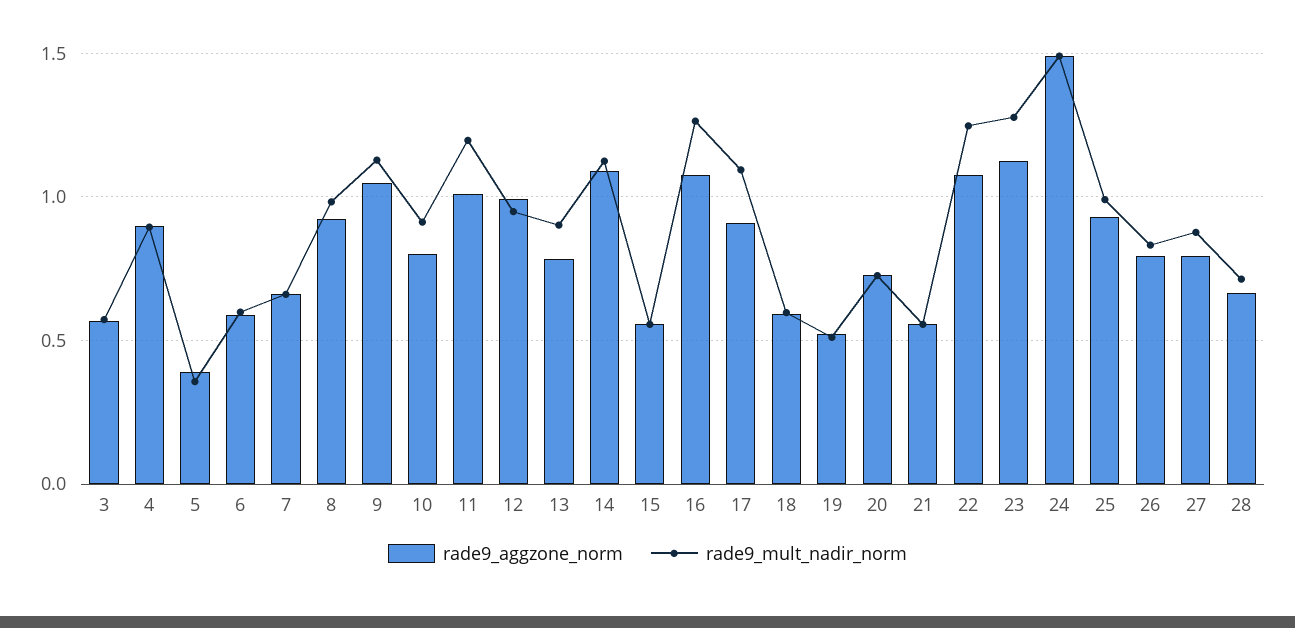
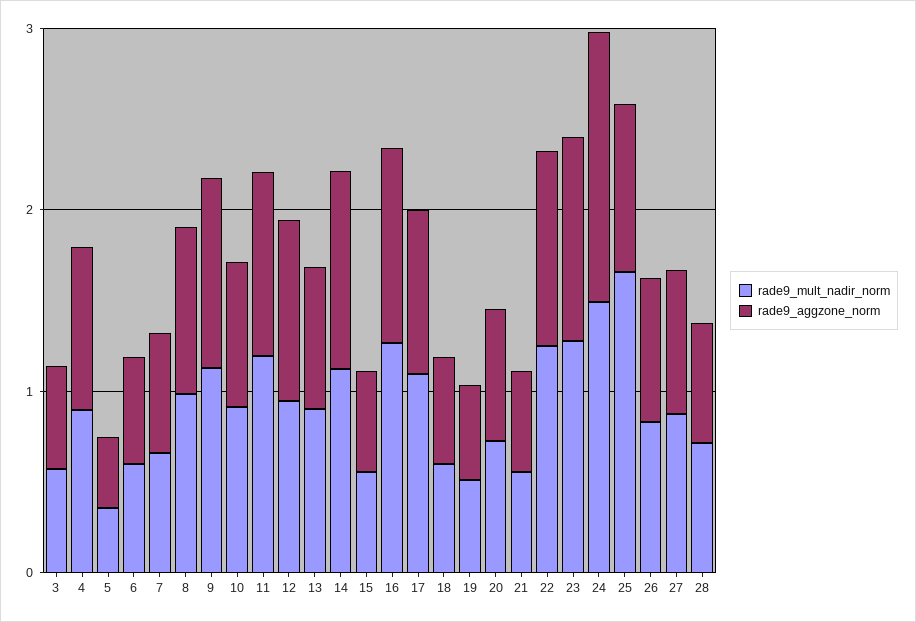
  {
    "rade9_aggzone_norm": {
      "3": 0.55,
      "4": 0.9,
      "5": 0.4,
      "6": 0.6,
      "7": 0.65,
      "8": 0.9,
      "9": 1.05,
      "10": 0.8,
      "11": 1,
      "12": 1,
      "13": 0.8,
      "14": 1.1,
      "15": 0.55,
      "16": 1.1,
      "17": 0.9,
      "18": 0.6,
      "19": 0.5,
      "20": 0.75,
      "21": 0.55,
      "22": 1.1,
      "23": 1.15,
      "24": 1.5,
      "25": 0.95,
      "26": 0.8,
      "27": 0.8,
      "28": 0.65
    },
    "rade9_mult_nadir_norm": {
      "3": 0.55,
      "4": 0.9,
      "5": 0.35,
      "6": 0.6,
      "7": 0.65,
      "8": 1,
      "9": 1.15,
      "10": 0.9,
      "11": 1.2,
      "12": 0.95,
      "13": 0.9,
      "14": 1.15,
      "15": 0.55,
      "16": 1.25,
      "17": 1.1,
      "18": 0.6,
      "19": 0.5,
      "20": 0.75,
      "21": 0.55,
      "22": 1.25,
      "23": 1.3,
      "24": 1.5,
-     "25": 1,
+     "25": 1.6,
      "26": 0.85,
      "27": 0.9,
      "28": 0.7
    }
  }

